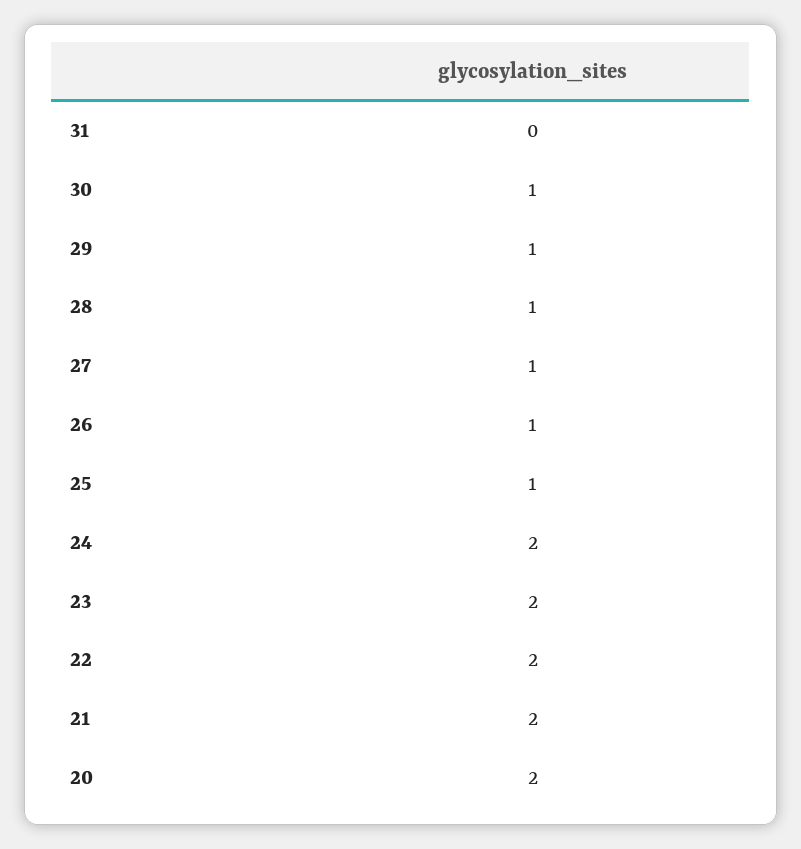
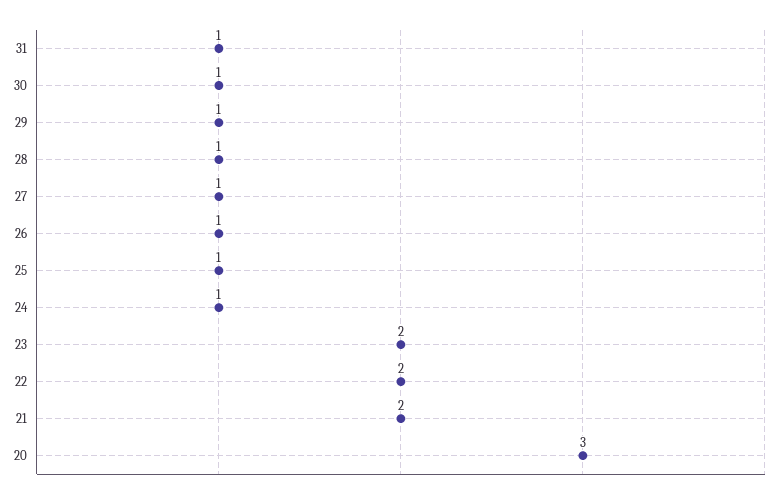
  {
-   "31": 0,
+   "31": 1,
    "30": 1,
    "29": 1,
    "28": 1,
    "27": 1,
    "26": 1,
    "25": 1,
-   "24": 2,
+   "24": 1,
    "23": 2,
    "22": 2,
    "21": 2,
-   "20": 2
+   "20": 3
  }

